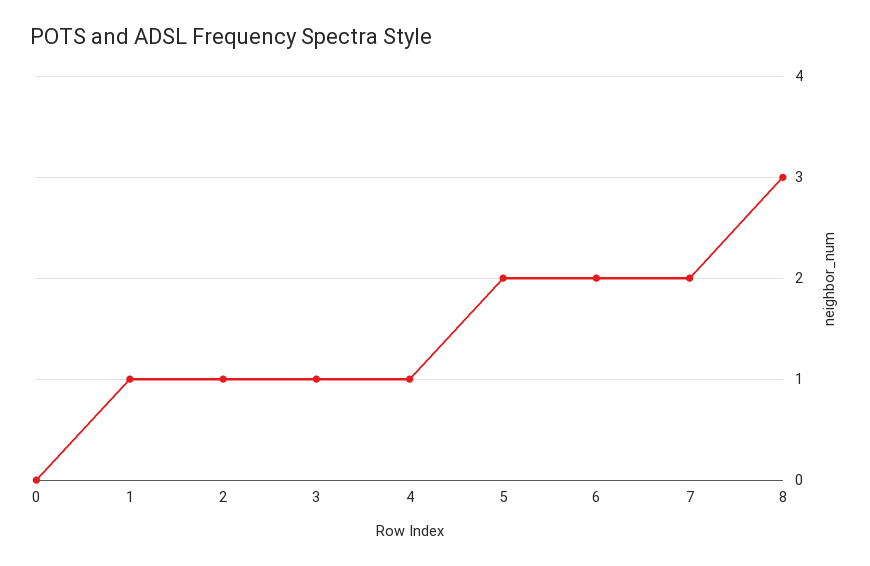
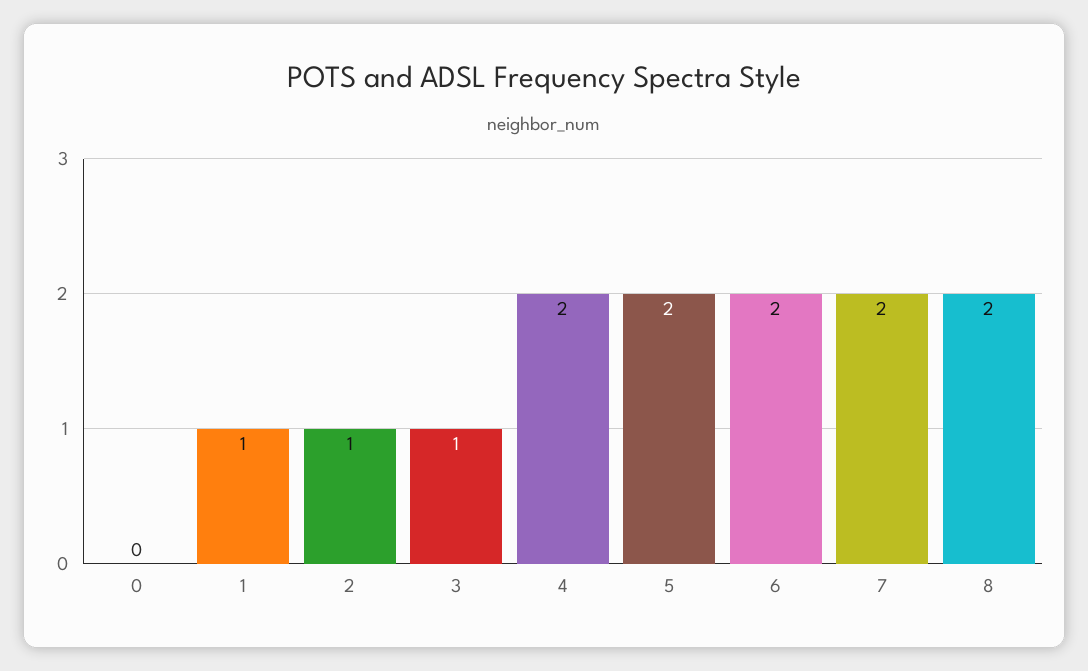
  {
    "0": 0,
    "1": 1,
    "2": 1,
    "3": 1,
-   "4": 1,
+   "4": 2,
    "5": 2,
    "6": 2,
    "7": 2,
-   "8": 3
+   "8": 2
  }

